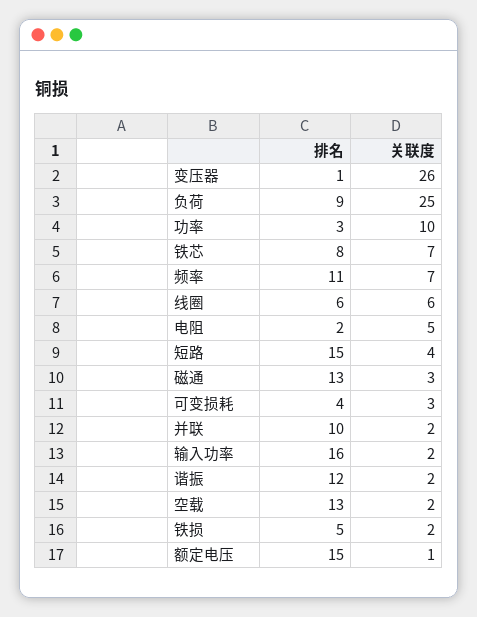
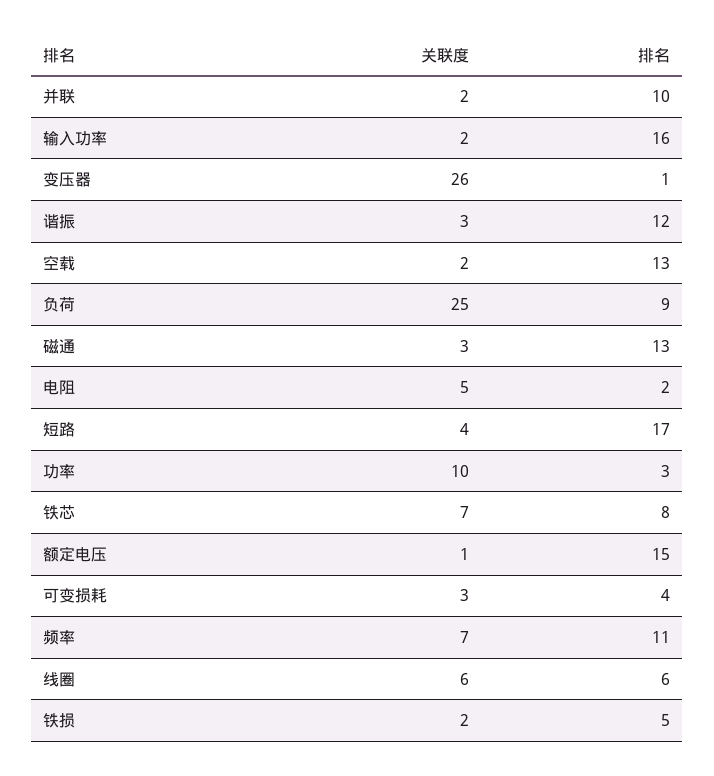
  {
    "排名": {
      "变压器": 1,
      "负荷": 9,
      "功率": 3,
      "铁芯": 8,
      "频率": 11,
      "线圈": 6,
      "电阻": 2,
-     "短路": 15,
+     "短路": 17,
      "磁通": 13,
      "可变损耗": 4,
      "并联": 10,
      "输入功率": 16,
      "谐振": 12,
      "空载": 13,
      "铁损": 5,
      "额定电压": 15
    },
    "关联度": {
      "变压器": 26,
      "负荷": 25,
      "功率": 10,
      "铁芯": 7,
      "频率": 7,
      "线圈": 6,
      "电阻": 5,
      "短路": 4,
      "磁通": 3,
      "可变损耗": 3,
      "并联": 2,
      "输入功率": 2,
-     "谐振": 2,
+     "谐振": 3,
      "空载": 2,
      "铁损": 2,
      "额定电压": 1
    }
  }

